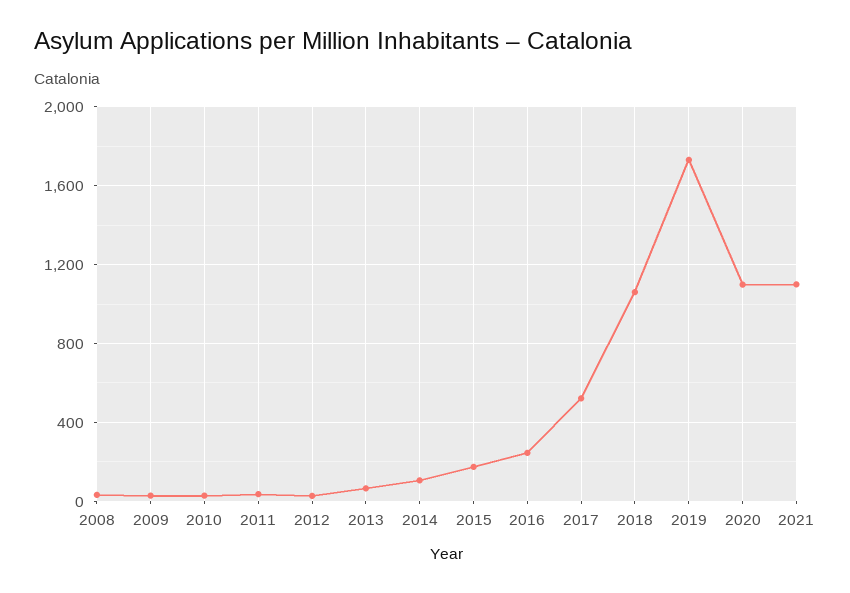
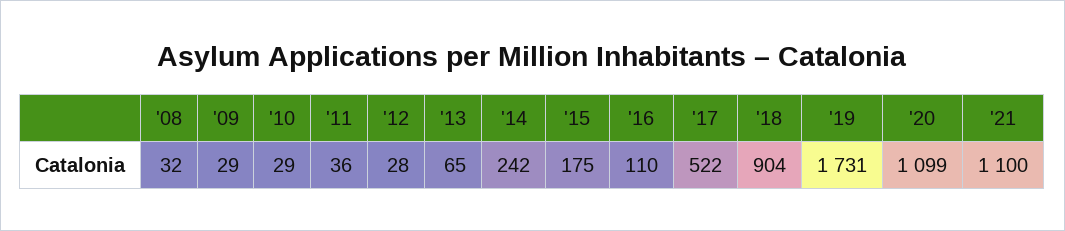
  {
    "2008": 32,
    "2009": 29,
    "2010": 29,
    "2011": 36,
    "2012": 28,
    "2013": 65,
-   "2014": 100,
+   "2014": 242,
    "2015": 175,
-   "2016": 250,
+   "2016": 110,
    "2017": 522,
-   "2018": 1050,
+   "2018": 904,
    "2019": 1731,
    "2020": 1099,
    "2021": 1100
  }

